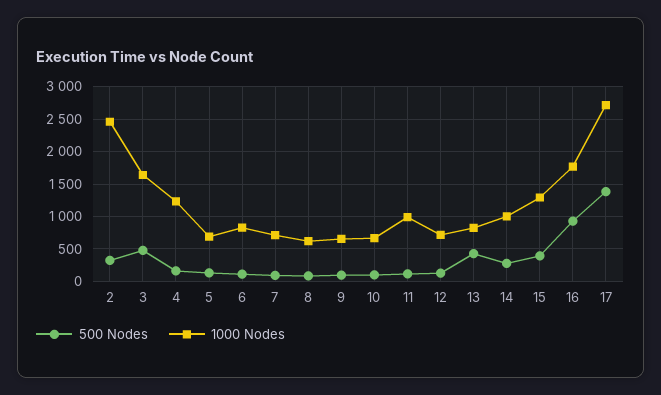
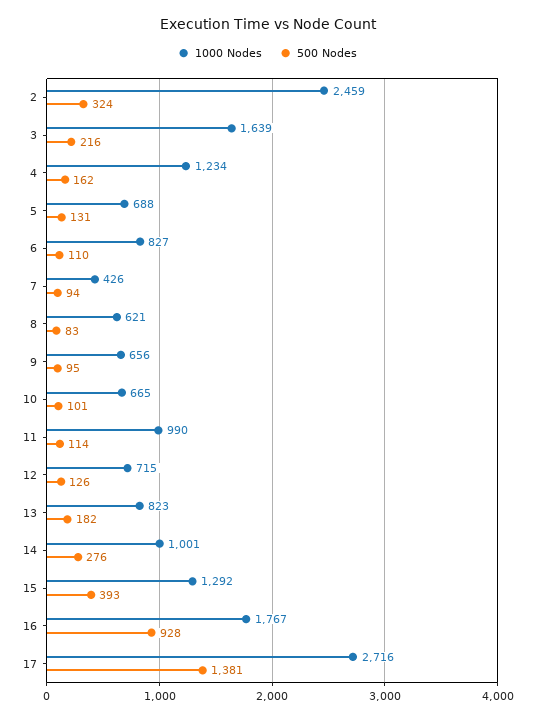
  {
    "500 Nodes": {
      "2": 324,
-     "3": 500,
+     "3": 216,
      "4": 162,
      "5": 131,
      "6": 110,
      "7": 94,
      "8": 83,
      "9": 95,
      "10": 101,
      "11": 114,
      "12": 126,
-     "13": 400,
+     "13": 182,
      "14": 276,
      "15": 393,
      "16": 928,
      "17": 1381
    },
    "1000 Nodes": {
      "2": 2459,
      "3": 1639,
      "4": 1234,
      "5": 688,
      "6": 827,
-     "7": 700,
+     "7": 426,
      "8": 621,
      "9": 656,
      "10": 665,
      "11": 990,
      "12": 715,
      "13": 823,
      "14": 1001,
      "15": 1292,
      "16": 1767,
      "17": 2716
    }
  }

